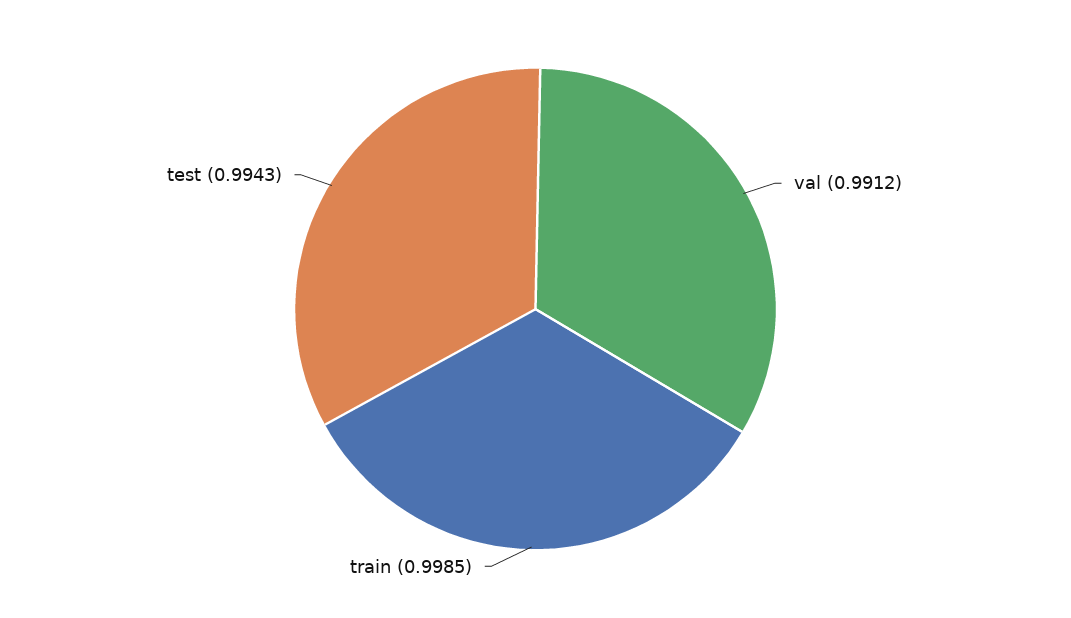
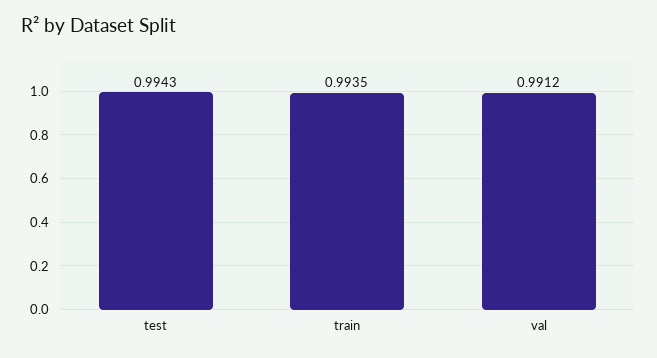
  {
    "val": 0.9912,
-   "train": 0.9985,
+   "train": 0.9935,
    "test": 0.9943
  }

